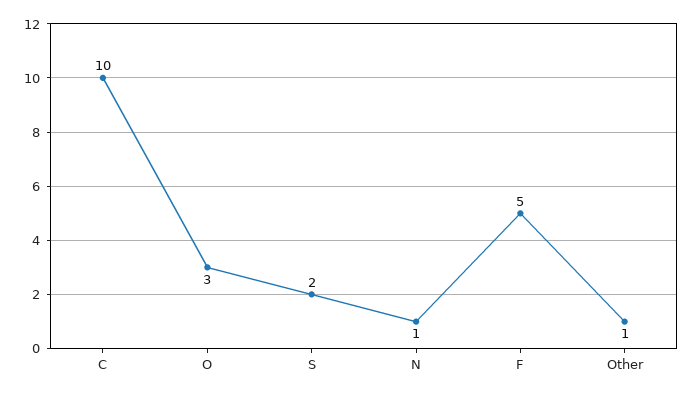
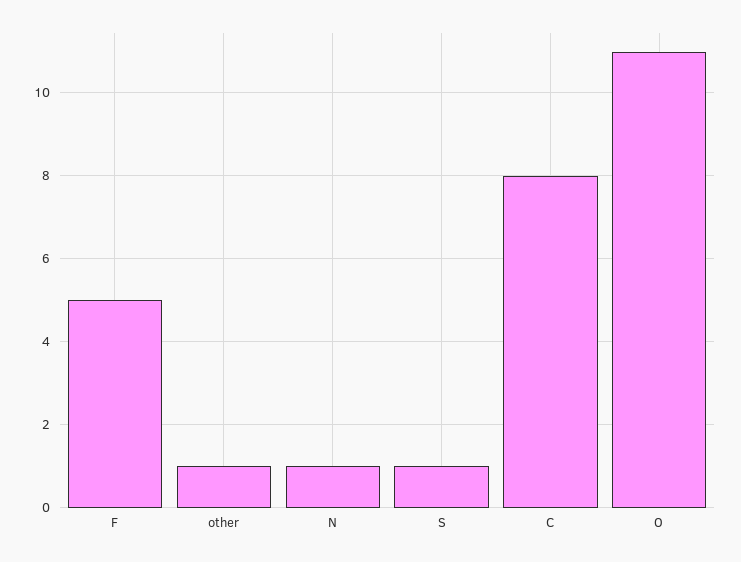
  {
-   "C": 10,
+   "C": 8,
-   "O": 3,
+   "O": 11,
-   "S": 2,
+   "S": 1,
    "N": 1,
    "F": 5,
    "Other": 1
  }

